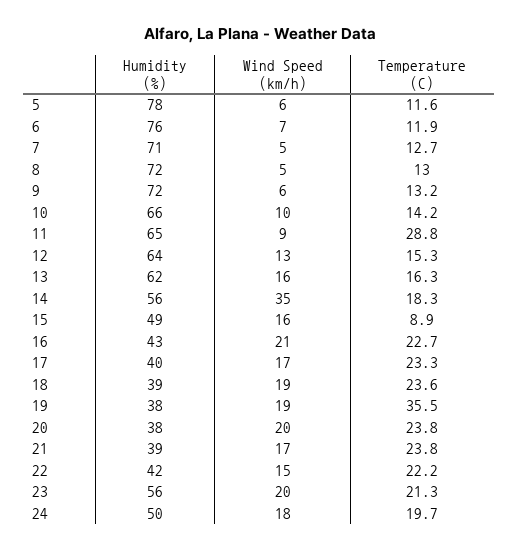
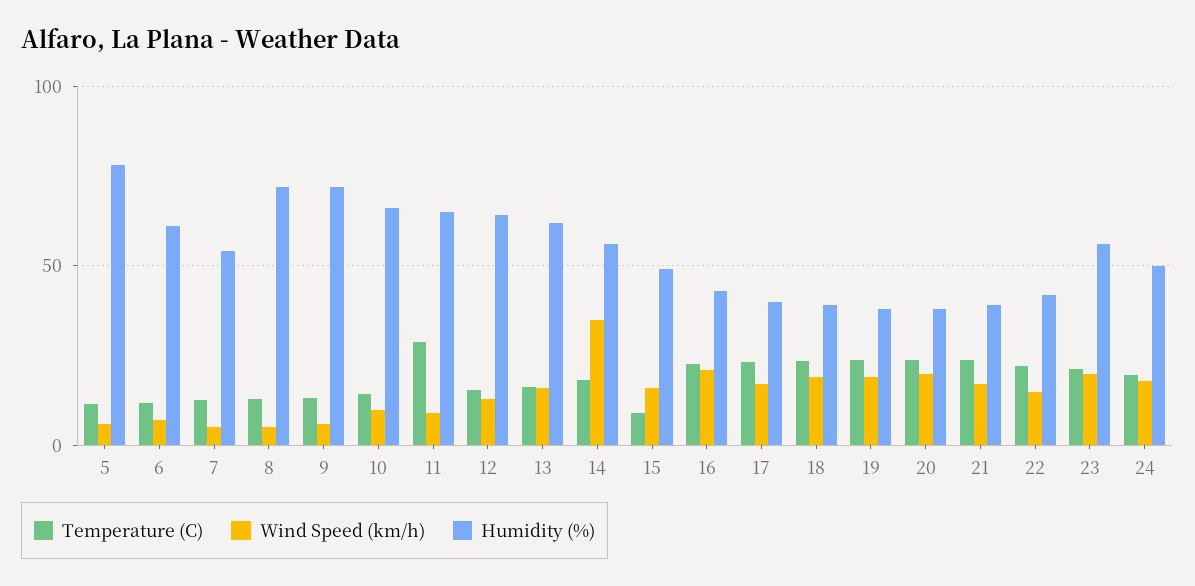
  {
    "Humidity (%)": {
      "5": 78,
-     "6": 76,
+     "6": 60,
-     "7": 71,
+     "7": 55,
      "8": 72,
      "9": 72,
      "10": 66,
      "11": 65,
      "12": 64,
      "13": 62,
      "14": 56,
      "15": 49,
      "16": 43,
      "17": 40,
      "18": 39,
      "19": 38,
      "20": 38,
      "21": 39,
      "22": 42,
      "23": 56,
      "24": 50
    },
    "Wind Speed (km/h)": {
      "5": 6,
      "6": 7,
      "7": 5,
      "8": 5,
      "9": 6,
      "10": 10,
      "11": 9,
      "12": 13,
      "13": 16,
      "14": 35,
      "15": 16,
      "16": 21,
      "17": 17,
      "18": 19,
      "19": 19,
      "20": 20,
      "21": 17,
      "22": 15,
      "23": 20,
      "24": 18
    },
    "Temperature (C)": {
      "5": 11.6,
      "6": 11.9,
      "7": 12.7,
      "8": 13,
      "9": 13.2,
      "10": 14.2,
      "11": 28.8,
      "12": 15.3,
      "13": 16.3,
      "14": 18.3,
      "15": 8.9,
      "16": 22.7,
      "17": 23.3,
      "18": 23.6,
-     "19": 35.5,
+     "19": 25,
      "20": 23.8,
      "21": 23.8,
      "22": 22.2,
      "23": 21.3,
      "24": 19.7
    }
  }

